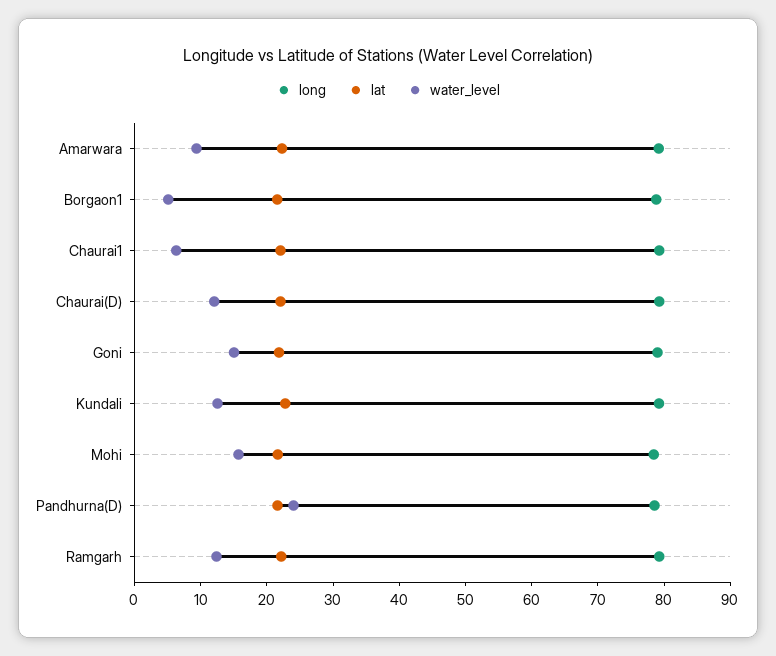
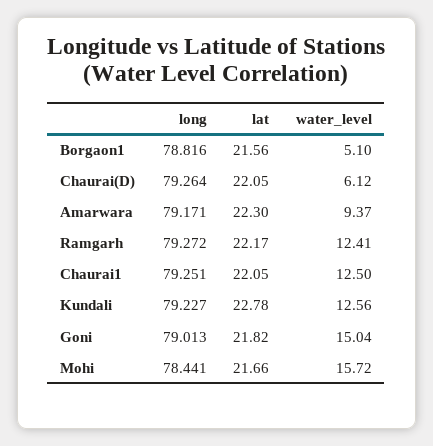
  {
    "long": {
      "Amarwara": 79.171,
      "Borgaon1": 78.816,
      "Chaurai1": 79.251,
      "Chaurai(D)": 79.264,
      "Goni": 79.013,
      "Kundali": 79.227,
      "Mohi": 78.441,
-     "Pandhurna(D)": 78,
      "Ramgarh": 79.272
    },
    "lat": {
      "Amarwara": 22.3,
      "Borgaon1": 21.56,
      "Chaurai1": 22.05,
      "Chaurai(D)": 22.05,
      "Goni": 21.82,
      "Kundali": 22.78,
      "Mohi": 21.66,
-     "Pandhurna(D)": 22,
      "Ramgarh": 22.17
    },
    "water_level": {
      "Amarwara": 9.37,
      "Borgaon1": 5.1,
-     "Chaurai1": 6,
+     "Chaurai1": 12.5,
-     "Chaurai(D)": 12,
+     "Chaurai(D)": 6.12,
      "Goni": 15.04,
      "Kundali": 12.56,
      "Mohi": 15.72,
-     "Pandhurna(D)": 24,
      "Ramgarh": 12.41
    }
  }

